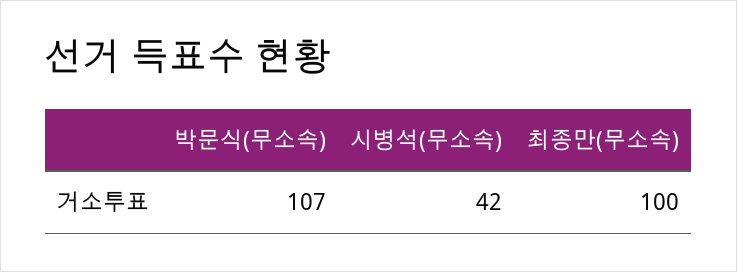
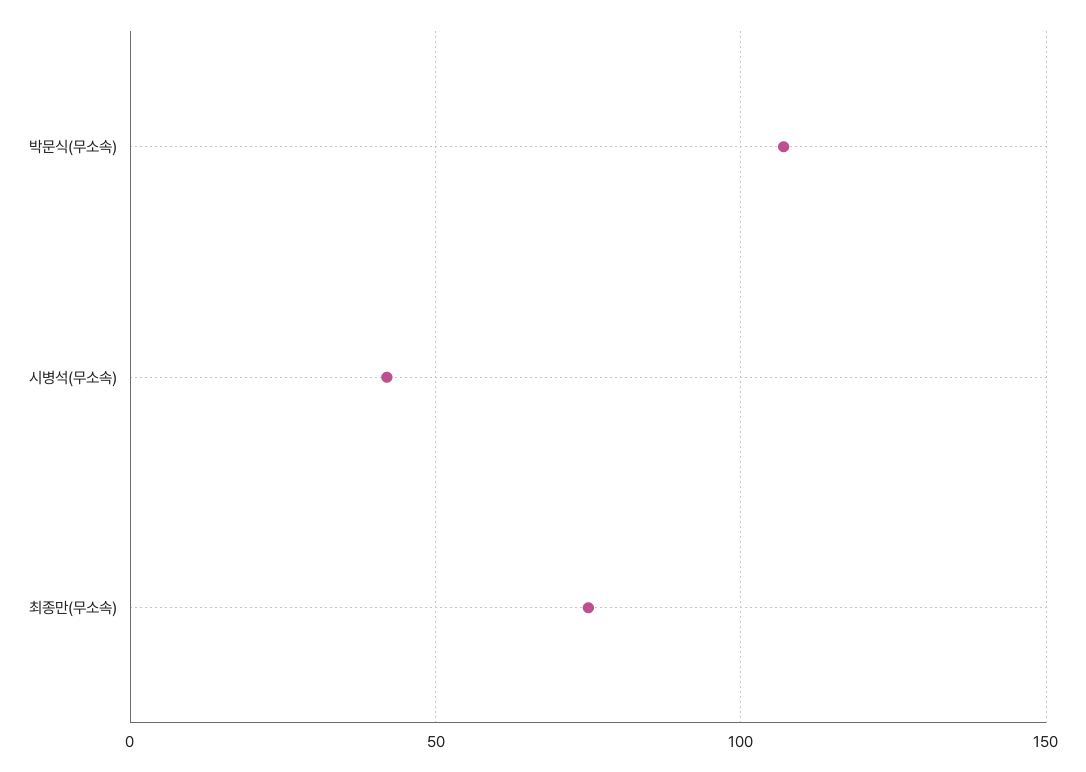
  {
    "박문식(무소속)": 107,
    "시병석(무소속)": 42,
-   "최종만(무소속)": 100
+   "최종만(무소속)": 75
  }

